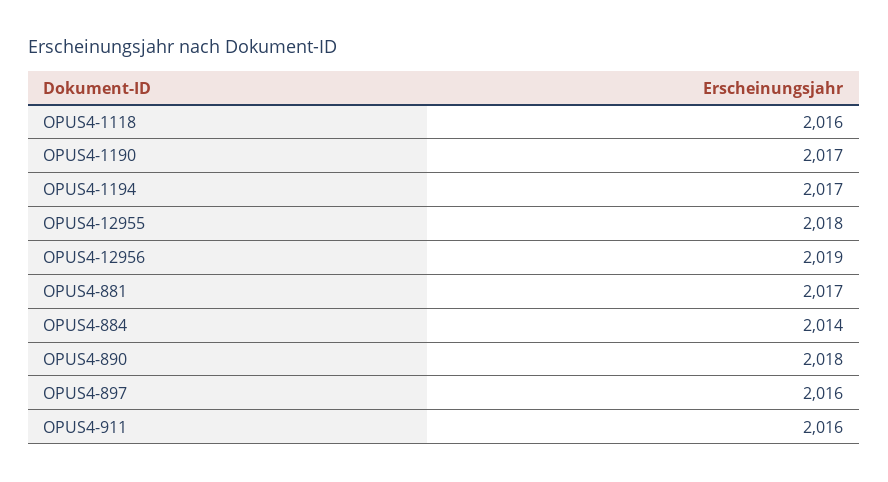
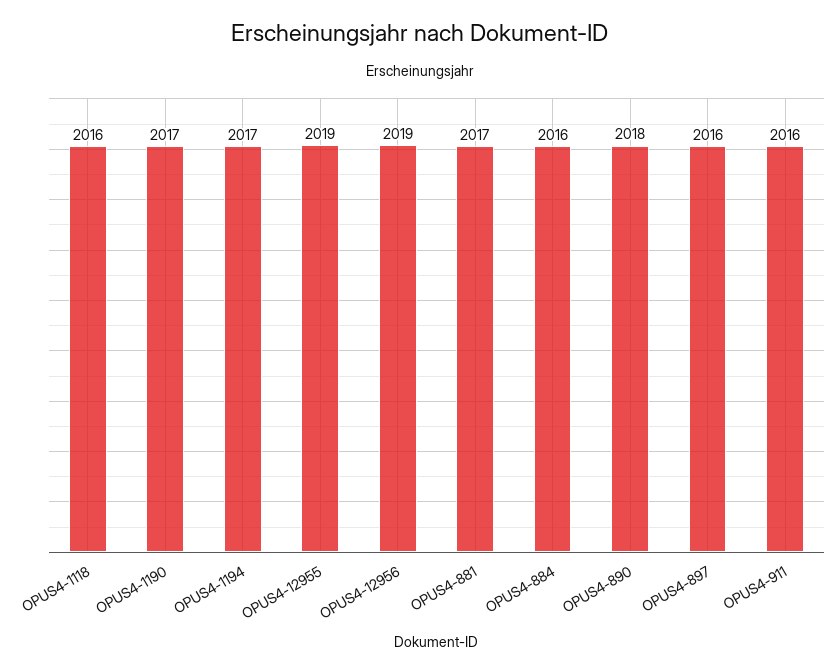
  {
    "OPUS4-1118": 2016,
    "OPUS4-1190": 2017,
    "OPUS4-1194": 2017,
-   "OPUS4-12955": 2018,
+   "OPUS4-12955": 2019,
    "OPUS4-12956": 2019,
    "OPUS4-881": 2017,
-   "OPUS4-884": 2014,
+   "OPUS4-884": 2016,
    "OPUS4-890": 2018,
    "OPUS4-897": 2016,
    "OPUS4-911": 2016
  }

